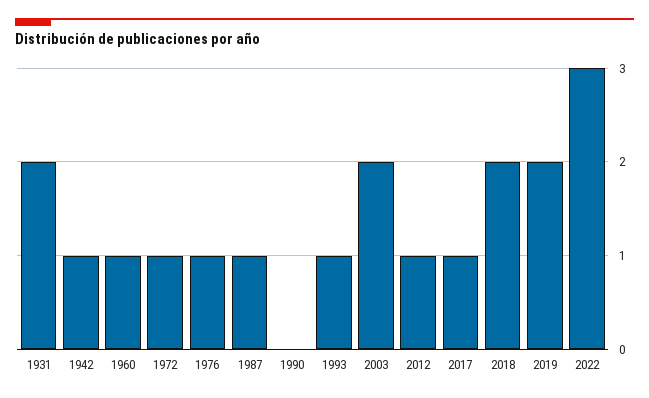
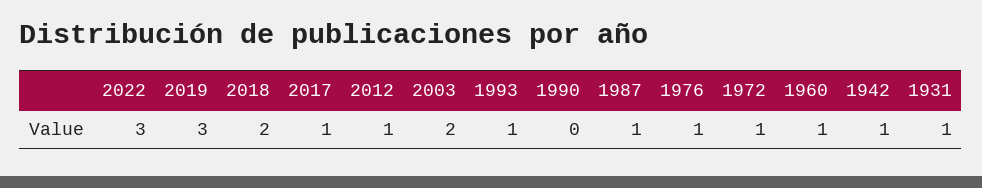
  {
-   "1931": 2,
+   "1931": 1,
    "1942": 1,
    "1960": 1,
    "1972": 1,
    "1976": 1,
    "1987": 1,
    "1990": 0,
    "1993": 1,
    "2003": 2,
    "2012": 1,
    "2017": 1,
    "2018": 2,
-   "2019": 2,
+   "2019": 3,
    "2022": 3
  }

